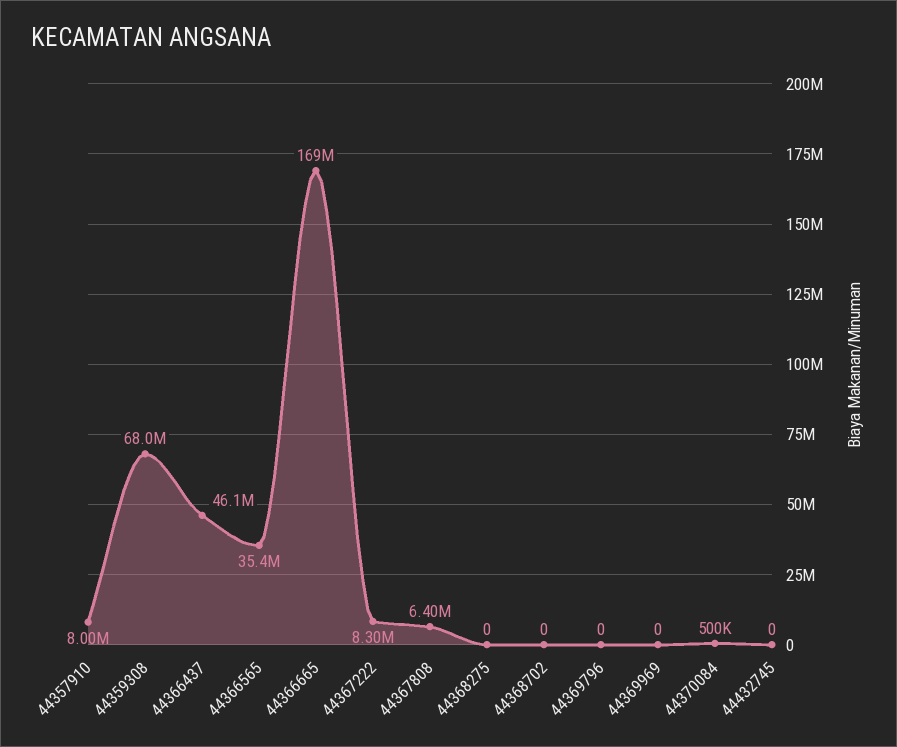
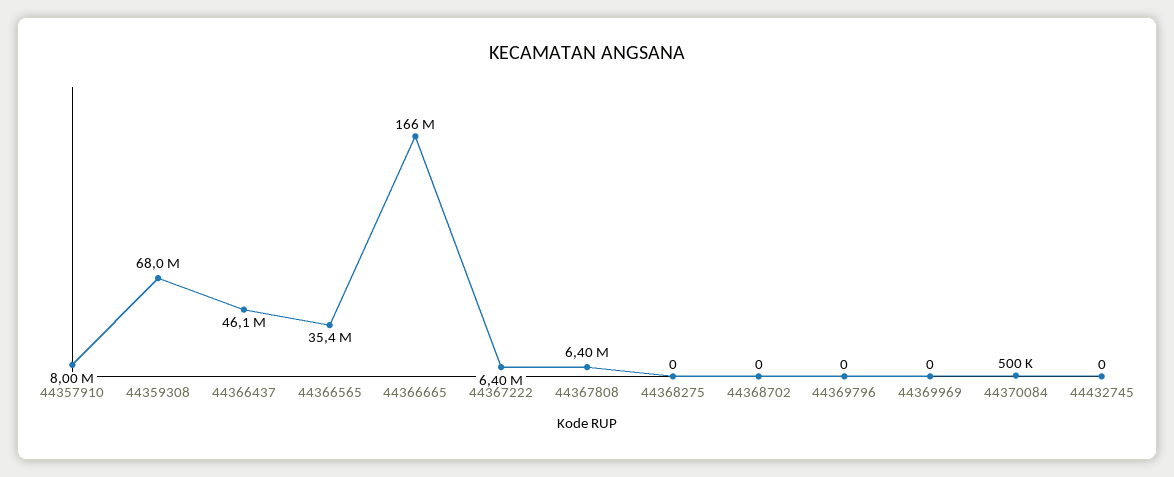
  {
    "44357910": 8000000,
    "44359308": 68000000,
    "44366437": 46100000,
    "44366565": 35400000,
-   "44366665": 169000000,
+   "44366665": 166000000,
-   "44367222": 8300000,
+   "44367222": 6400000,
    "44367808": 6400000,
    "44368275": 0,
    "44368702": 0,
    "44369796": 0,
    "44369969": 0,
    "44370084": 500000,
    "44432745": 0
  }

